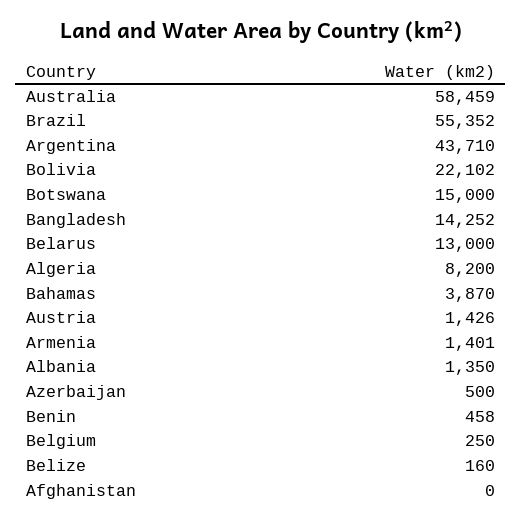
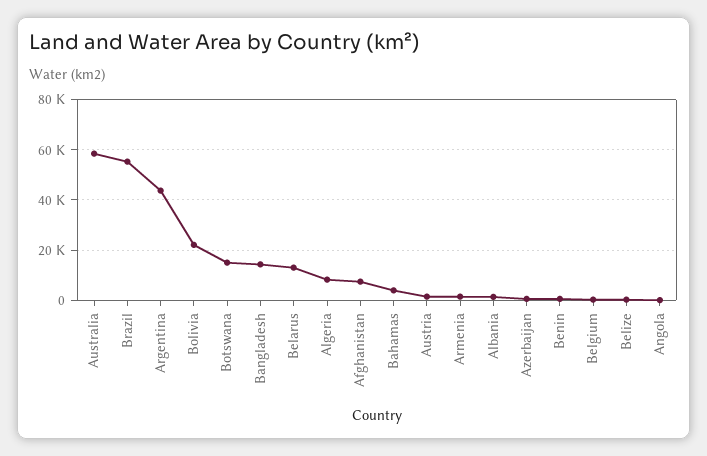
  {
    "Australia": 58459,
    "Brazil": 55352,
    "Argentina": 43710,
    "Bolivia": 22102,
    "Botswana": 15000,
    "Bangladesh": 14252,
    "Belarus": 13000,
    "Algeria": 8200,
    "Bahamas": 3870,
    "Austria": 1426,
    "Armenia": 1401,
    "Albania": 1350,
    "Azerbaijan": 500,
    "Benin": 458,
    "Belgium": 250,
    "Belize": 160,
-   "Afghanistan": 0
+   "Afghanistan": 7500,
+   "Angola": 0
  }

